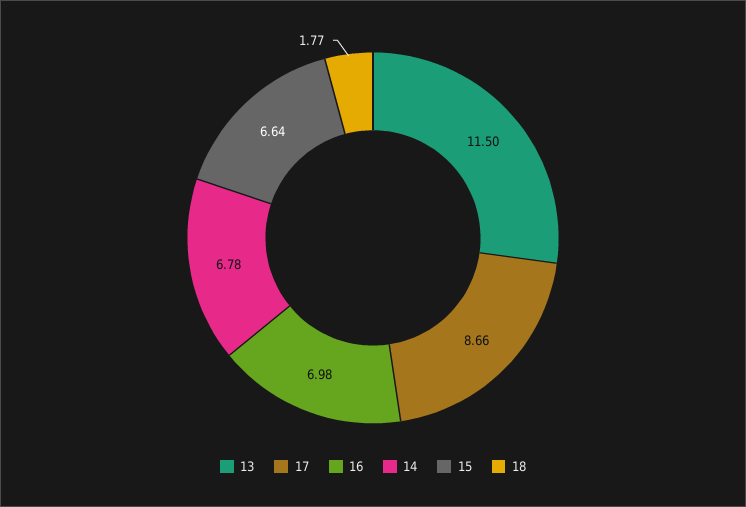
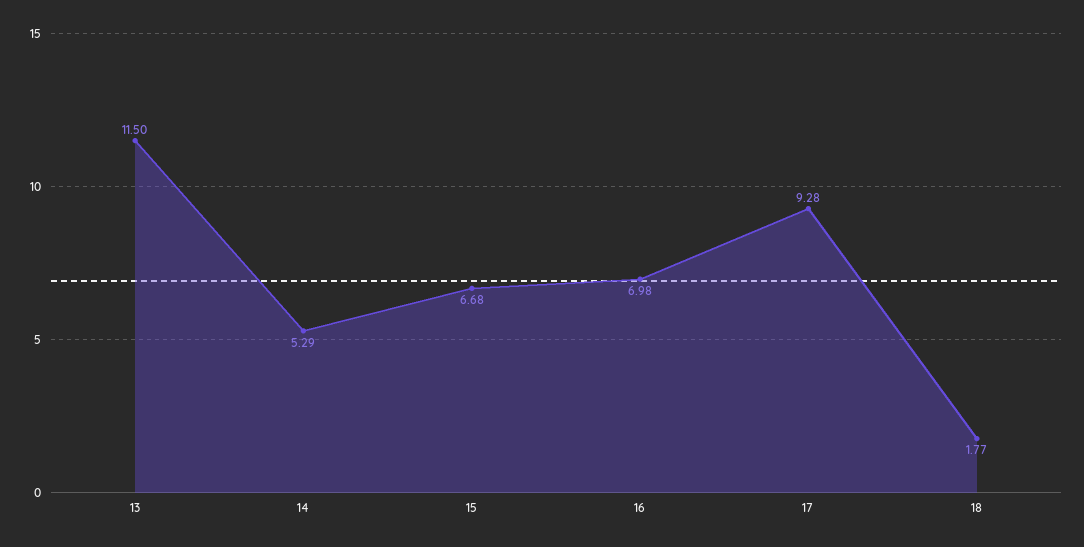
  {
    "13": 11.5,
-   "17": 8.66,
+   "17": 9.28,
    "16": 6.98,
-   "14": 6.78,
+   "14": 5.29,
-   "15": 6.64,
+   "15": 6.68,
    "18": 1.77
  }

